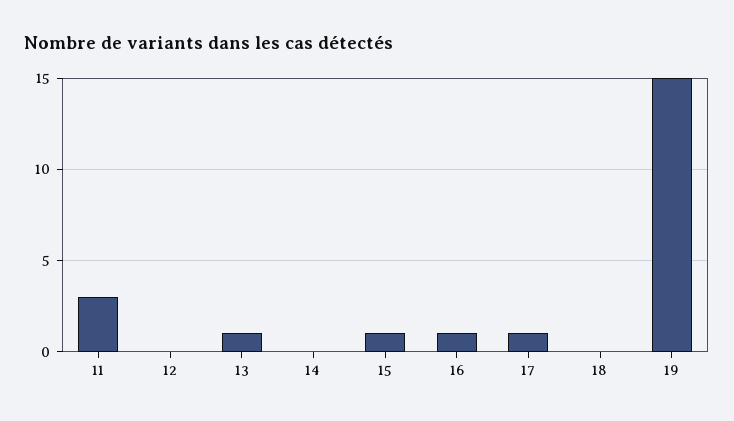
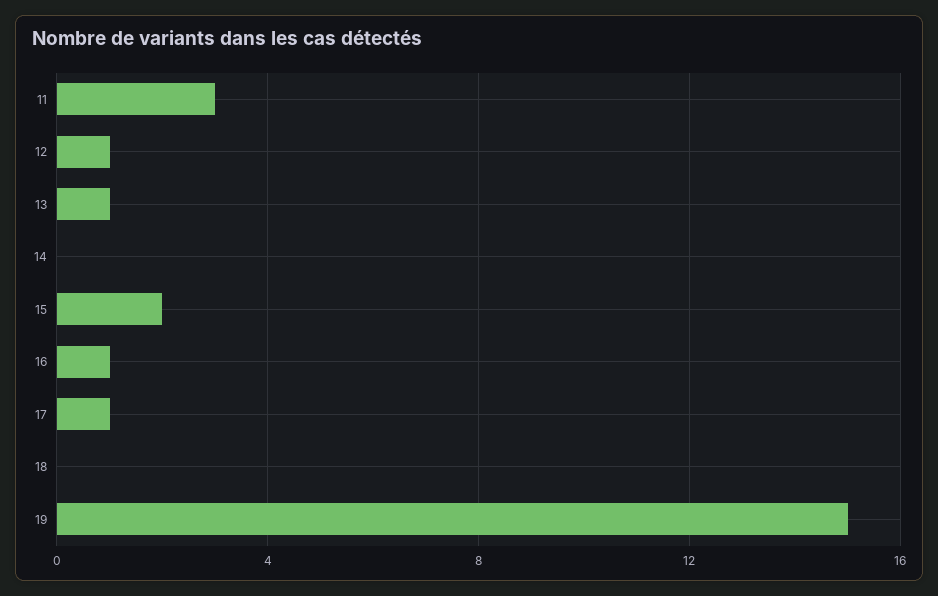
  {
    "11": 3,
-   "12": 0,
+   "12": 1,
    "13": 1,
    "14": 0,
-   "15": 1,
+   "15": 2,
    "16": 1,
    "17": 1,
    "18": 0,
    "19": 15
  }

